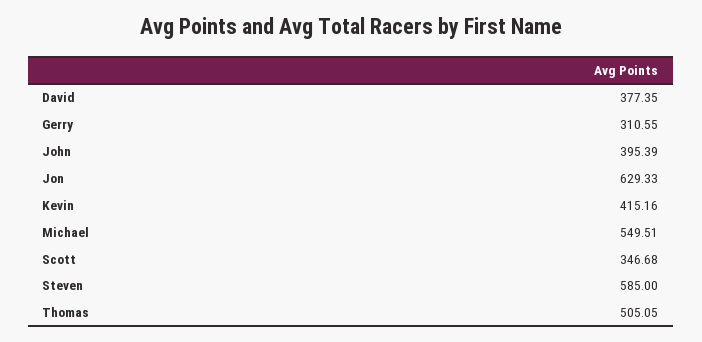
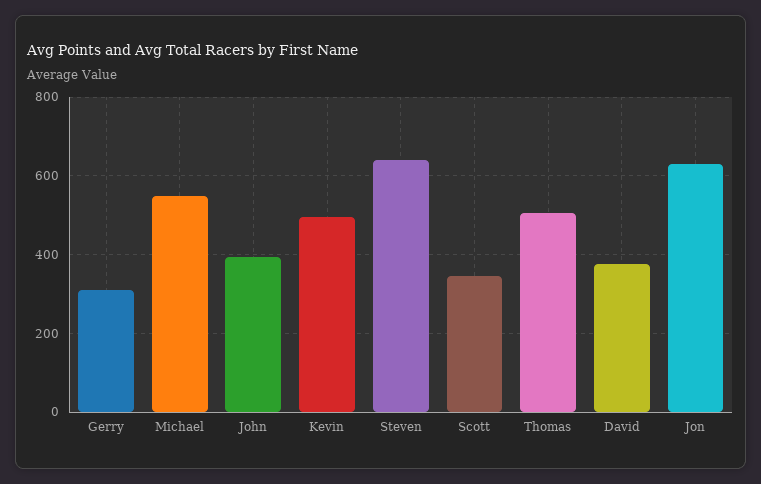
  {
    "David": 377.35,
    "Gerry": 310.55,
    "John": 395.39,
    "Jon": 629.33,
-   "Kevin": 415.16,
+   "Kevin": 500,
    "Michael": 549.51,
    "Scott": 346.68,
-   "Steven": 585,
+   "Steven": 640,
    "Thomas": 505.05
  }

